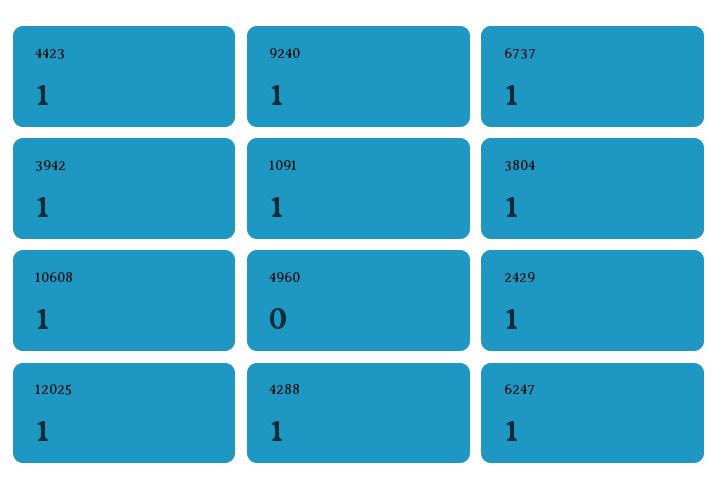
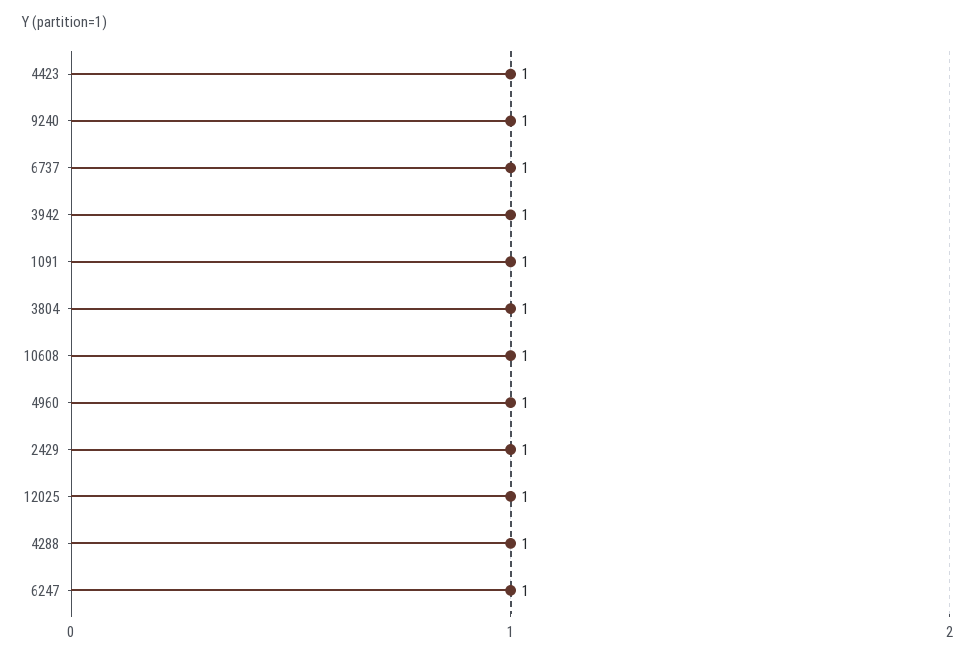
  {
    "4423": 1,
    "9240": 1,
    "6737": 1,
    "3942": 1,
    "1091": 1,
    "3804": 1,
    "10608": 1,
-   "4960": 0,
+   "4960": 1,
    "2429": 1,
    "12025": 1,
    "4288": 1,
    "6247": 1
  }

